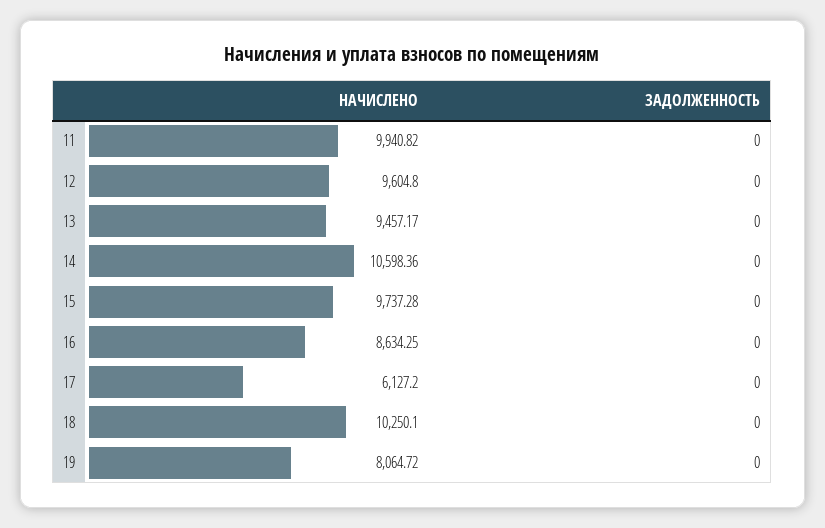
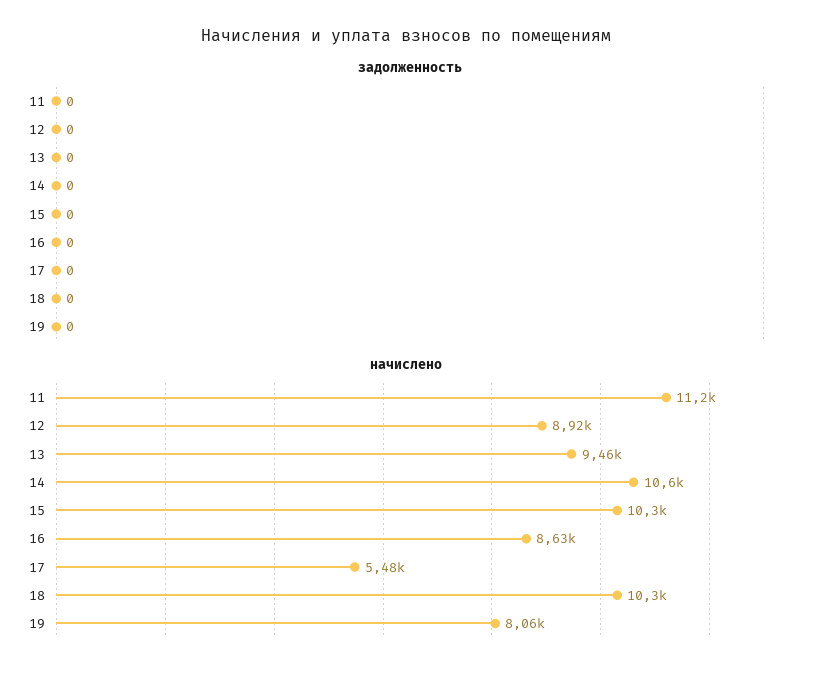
  {
    "НАЧИСЛЕНО": {
-     "11": 9940.82,
+     "11": 11200,
-     "12": 9604.8,
+     "12": 8920,
      "13": 9457.17,
      "14": 10598.36,
-     "15": 9737.28,
+     "15": 10300,
      "16": 8634.25,
-     "17": 6127.2,
+     "17": 5480,
      "18": 10250.1,
      "19": 8064.72
    },
    "ЗАДОЛЖЕННОСТЬ": {
      "11": 0,
      "12": 0,
      "13": 0,
      "14": 0,
      "15": 0,
      "16": 0,
      "17": 0,
      "18": 0,
      "19": 0
    }
  }

